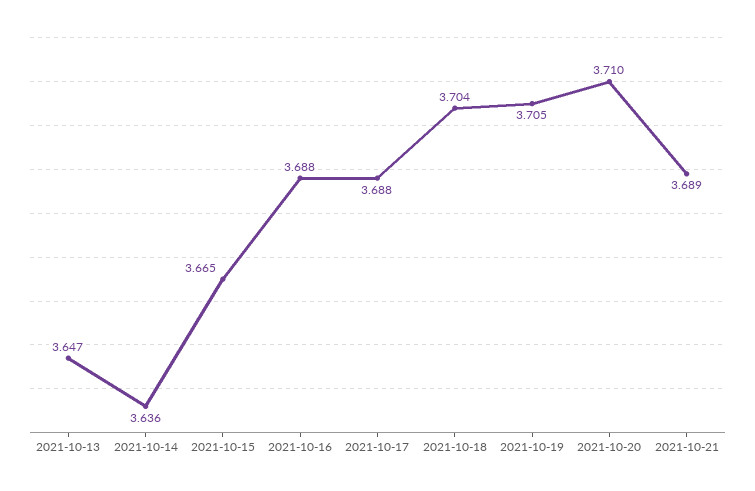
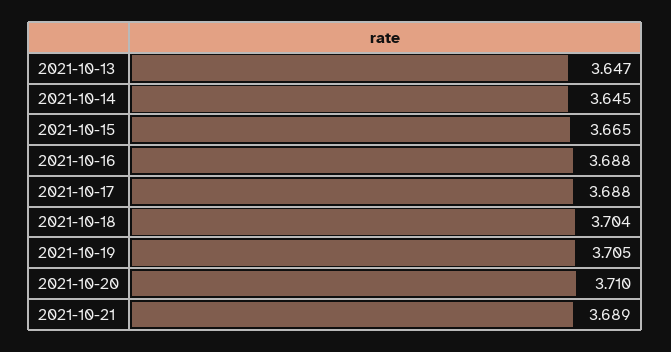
  {
    "2021-10-13": 3.647,
-   "2021-10-14": 3.636,
+   "2021-10-14": 3.645,
    "2021-10-15": 3.665,
    "2021-10-16": 3.688,
    "2021-10-17": 3.688,
    "2021-10-18": 3.704,
    "2021-10-19": 3.705,
    "2021-10-20": 3.71,
    "2021-10-21": 3.689
  }

